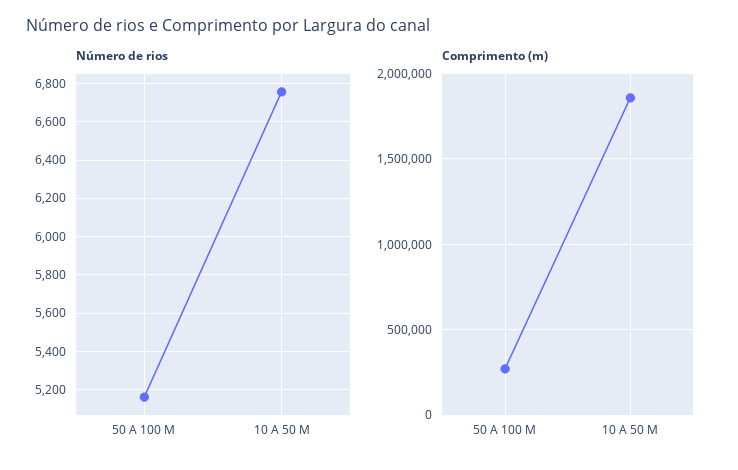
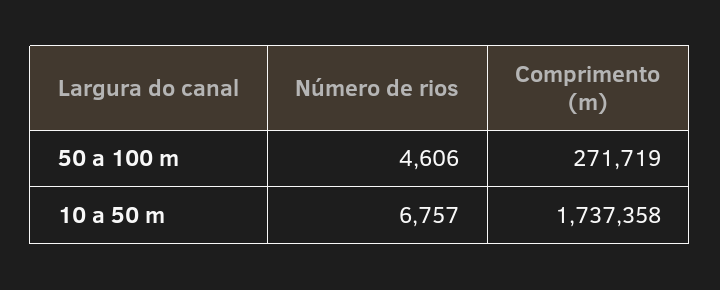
  {
    "Número de rios": {
-     "50 A 100 M": 5150,
+     "50 A 100 M": 4606,
      "10 A 50 M": 6757
    },
    "Comprimento (m)": {
      "50 A 100 M": 271719,
-     "10 A 50 M": 1850000
+     "10 A 50 M": 1737358
    }
  }

